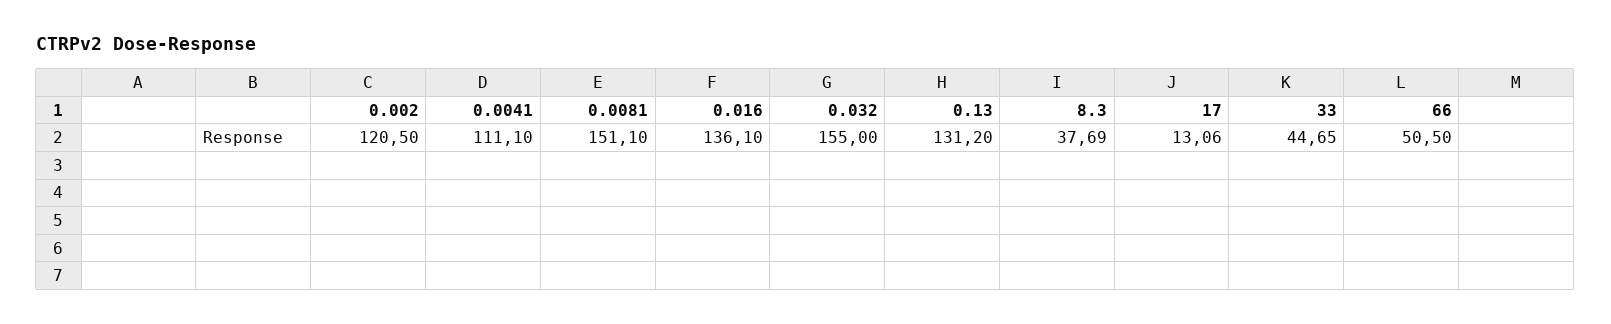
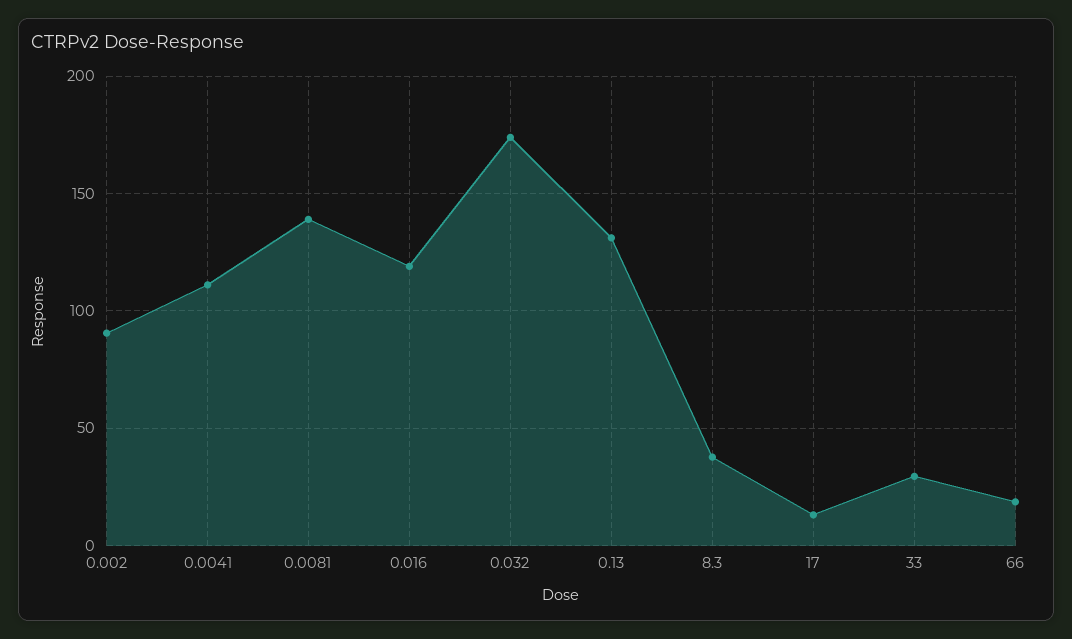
  {
-   "0.002": 120.5,
+   "0.002": 90,
    "0.0041": 111.1,
-   "0.0081": 151.1,
+   "0.0081": 140,
-   "0.016": 136.1,
+   "0.016": 120,
-   "0.032": 155,
+   "0.032": 175,
    "0.13": 131.2,
    "8.3": 37.69,
    "17": 13.06,
-   "33": 44.65,
+   "33": 30,
-   "66": 50.5
+   "66": 20
  }

